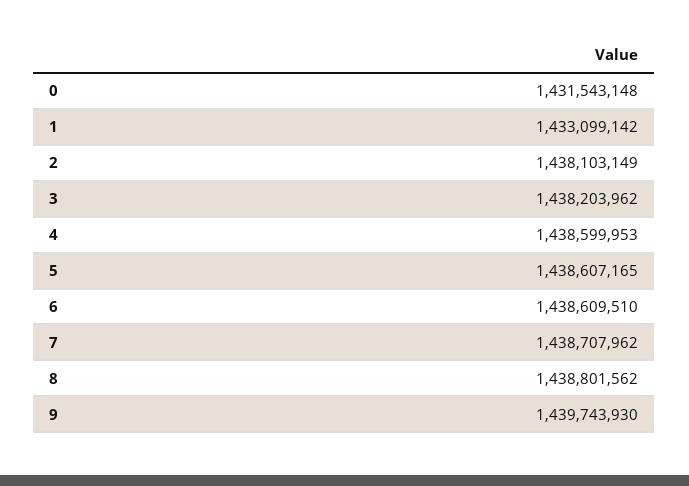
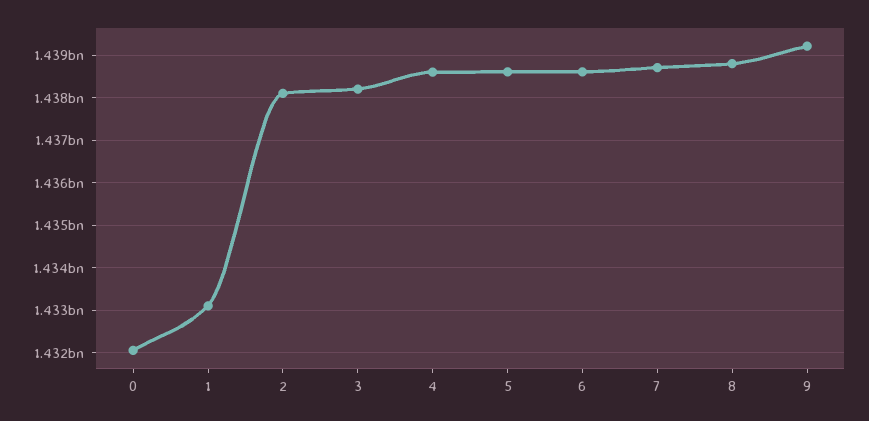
  {
-   "0": 1431543148,
+   "0": 1432000000,
    "1": 1433099142,
    "2": 1438103149,
    "3": 1438203962,
    "4": 1438599953,
    "5": 1438607165,
    "6": 1438609510,
    "7": 1438707962,
    "8": 1438801562,
-   "9": 1439743930
+   "9": 1439200000
  }

